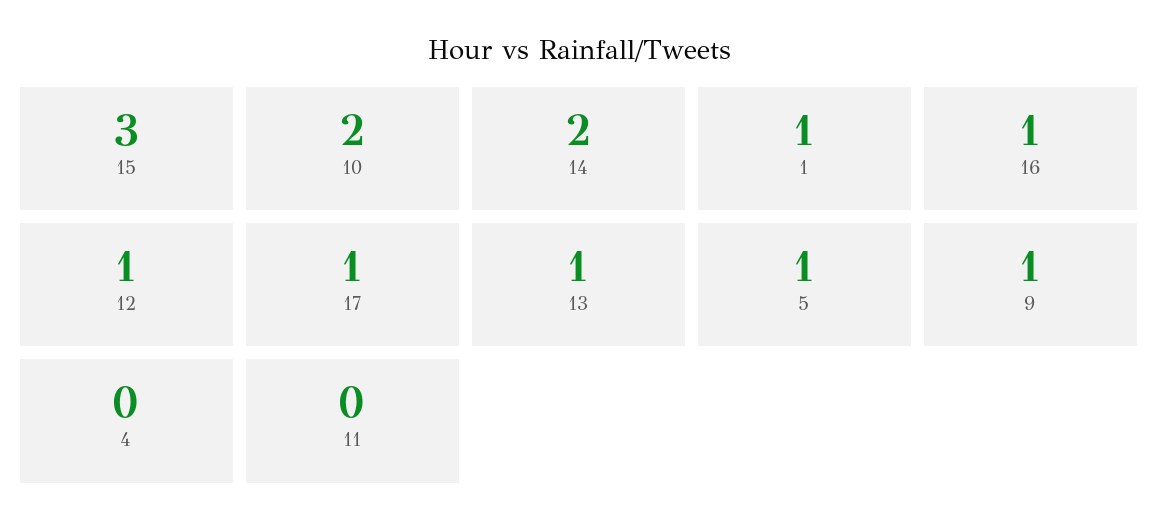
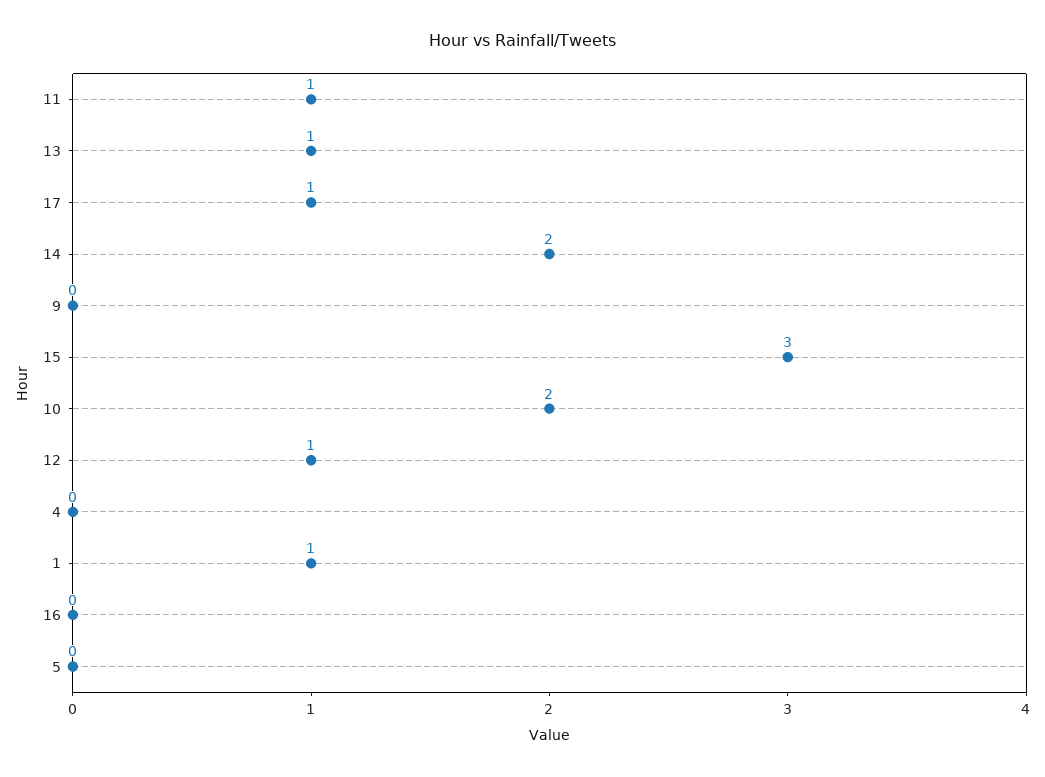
  {
    "15": 3,
    "10": 2,
    "14": 2,
    "1": 1,
-   "16": 1,
+   "16": 0,
    "12": 1,
    "17": 1,
    "13": 1,
-   "5": 1,
+   "5": 0,
-   "9": 1,
+   "9": 0,
    "4": 0,
-   "11": 0
+   "11": 1
  }

